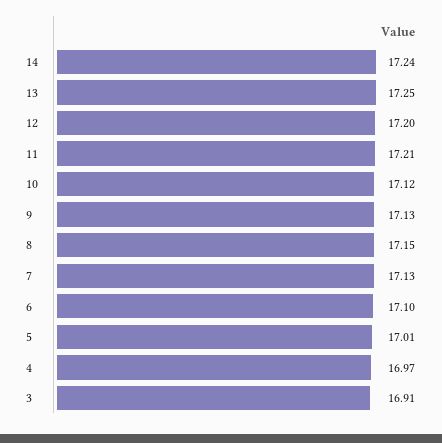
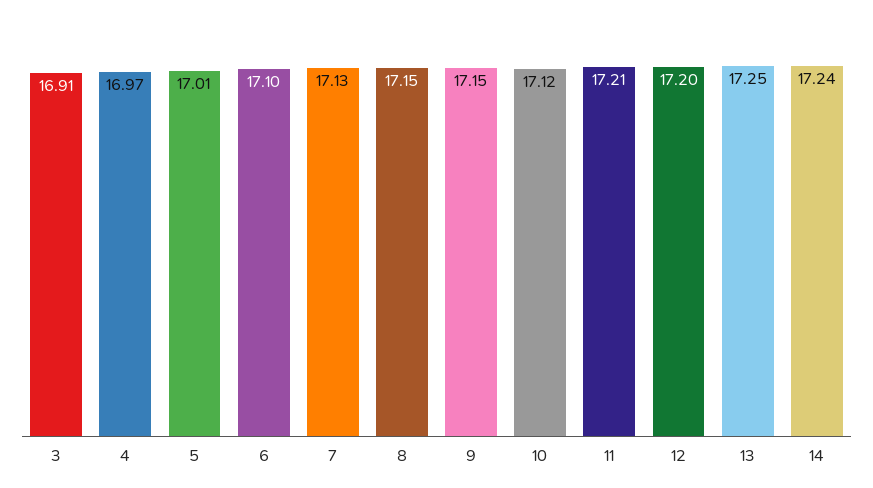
  {
    "14": 17.24,
    "13": 17.25,
    "12": 17.2,
    "11": 17.21,
    "10": 17.12,
-   "9": 17.13,
+   "9": 17.15,
    "8": 17.15,
    "7": 17.13,
    "6": 17.1,
    "5": 17.01,
    "4": 16.97,
    "3": 16.91
  }

